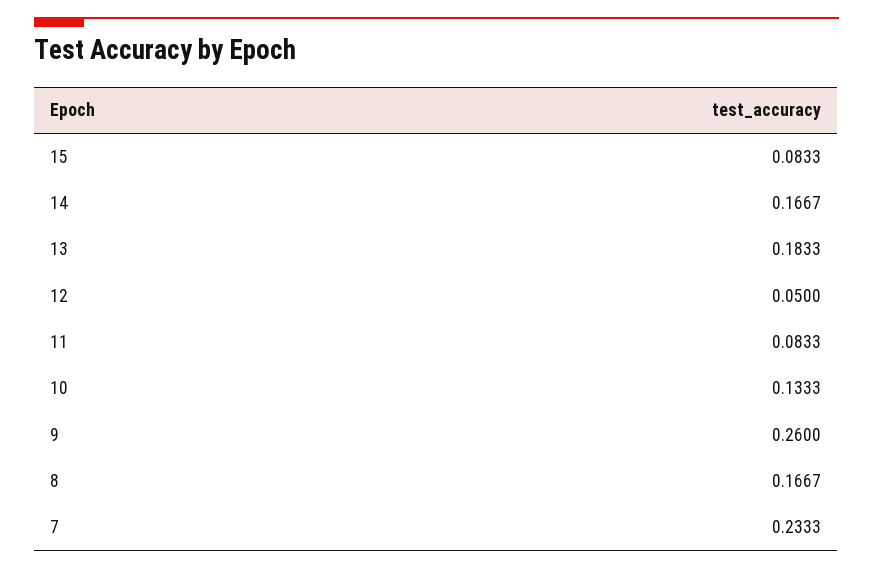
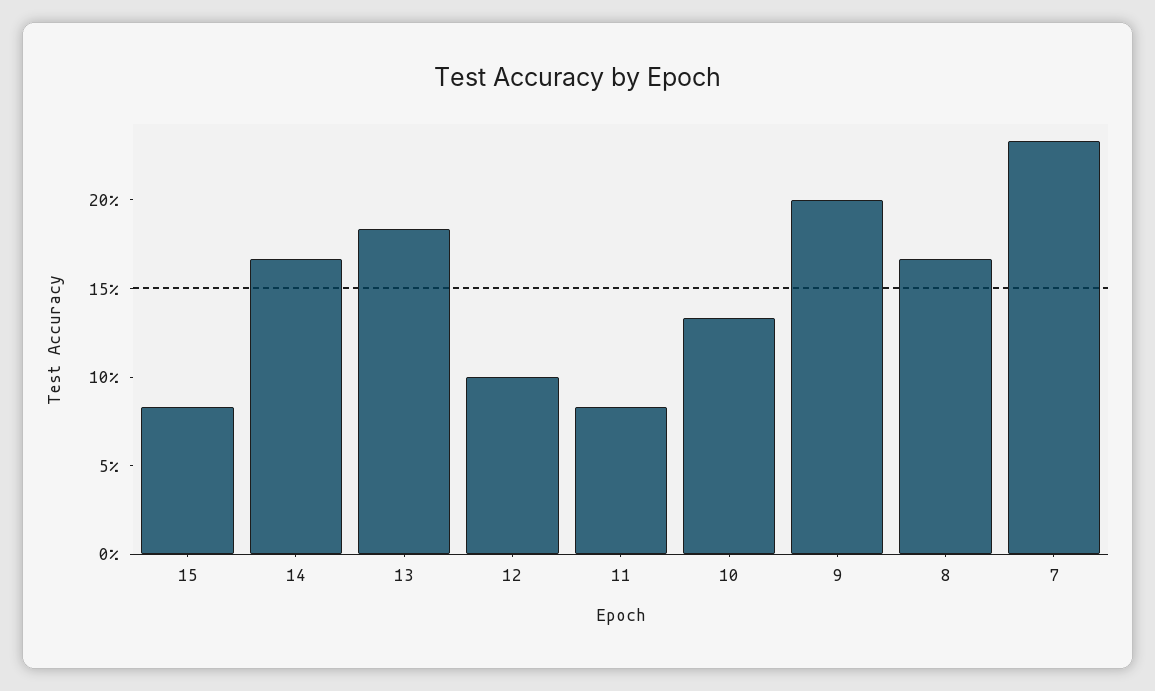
  {
    "15": 0.0833,
    "14": 0.1667,
    "13": 0.1833,
-   "12": 0.05,
+   "12": 0.1,
    "11": 0.0833,
    "10": 0.1333,
-   "9": 0.26,
+   "9": 0.2,
    "8": 0.1667,
    "7": 0.2333
  }

